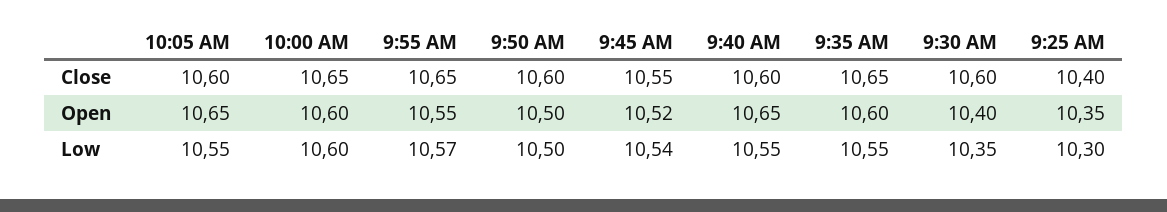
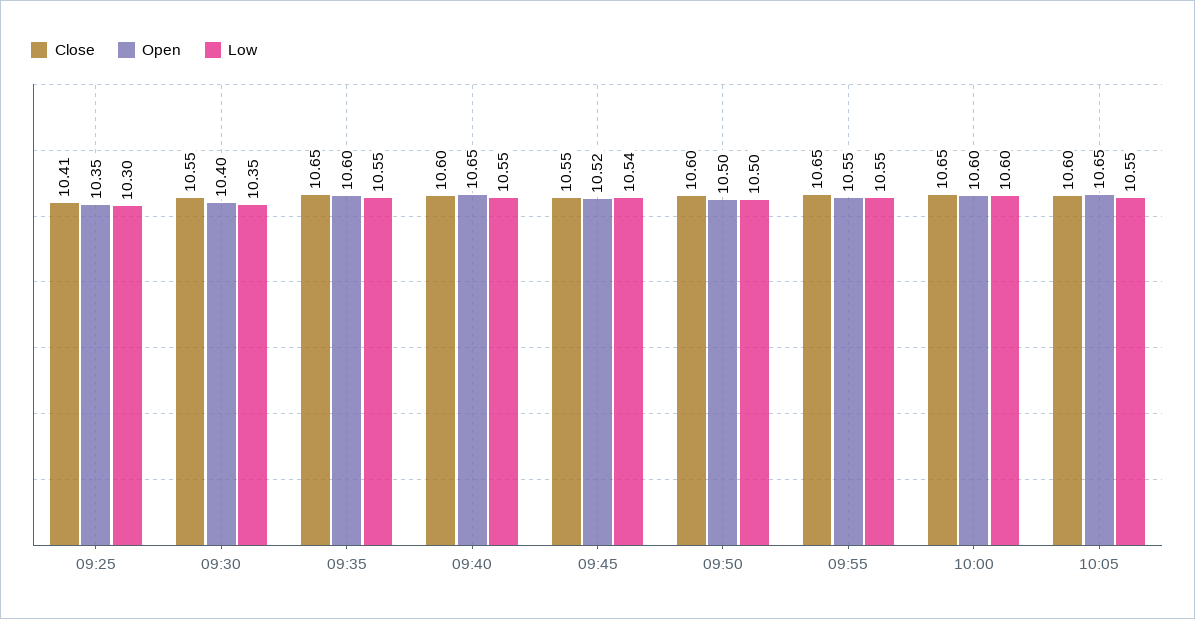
  {
    "Close": {
      "10:05 AM": 10.6,
      "10:00 AM": 10.65,
      "9:55 AM": 10.65,
      "9:50 AM": 10.6,
      "9:45 AM": 10.55,
      "9:40 AM": 10.6,
      "9:35 AM": 10.65,
-     "9:30 AM": 10.6,
+     "9:30 AM": 10.55,
-     "9:25 AM": 10.4
+     "9:25 AM": 10.41
    },
    "Open": {
      "10:05 AM": 10.65,
      "10:00 AM": 10.6,
      "9:55 AM": 10.55,
      "9:50 AM": 10.5,
      "9:45 AM": 10.52,
      "9:40 AM": 10.65,
      "9:35 AM": 10.6,
      "9:30 AM": 10.4,
      "9:25 AM": 10.35
    },
    "Low": {
      "10:05 AM": 10.55,
      "10:00 AM": 10.6,
-     "9:55 AM": 10.57,
+     "9:55 AM": 10.55,
      "9:50 AM": 10.5,
      "9:45 AM": 10.54,
      "9:40 AM": 10.55,
      "9:35 AM": 10.55,
      "9:30 AM": 10.35,
      "9:25 AM": 10.3
    }
  }

